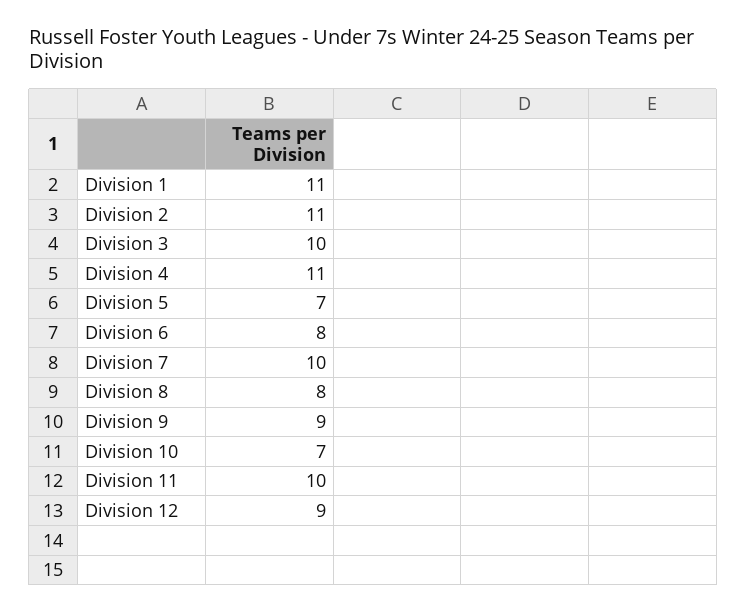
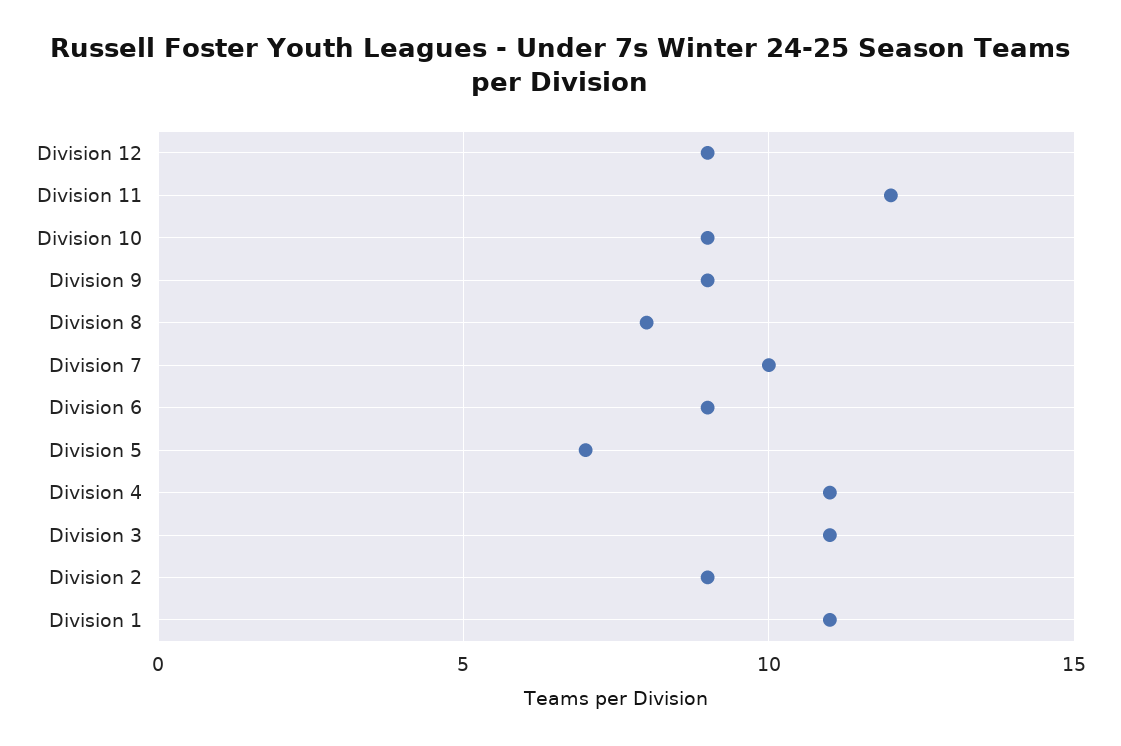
  {
    "Division 1": 11,
-   "Division 2": 11,
+   "Division 2": 9,
-   "Division 3": 10,
+   "Division 3": 11,
    "Division 4": 11,
    "Division 5": 7,
-   "Division 6": 8,
+   "Division 6": 9,
    "Division 7": 10,
    "Division 8": 8,
    "Division 9": 9,
-   "Division 10": 7,
+   "Division 10": 9,
-   "Division 11": 10,
+   "Division 11": 12,
    "Division 12": 9
  }

